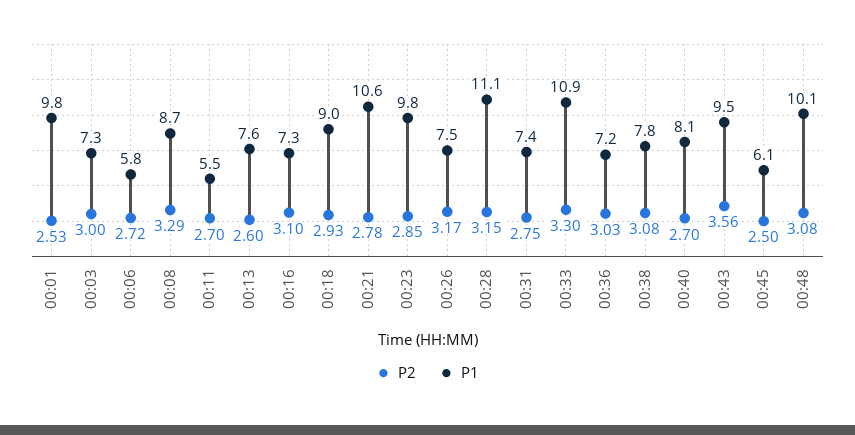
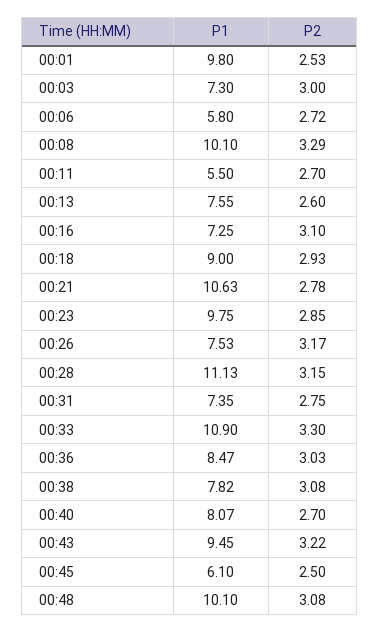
  {
    "P2": {
      "00:01": 2.53,
      "00:03": 3,
      "00:06": 2.72,
      "00:08": 3.29,
      "00:11": 2.7,
      "00:13": 2.6,
      "00:16": 3.1,
      "00:18": 2.93,
      "00:21": 2.78,
      "00:23": 2.85,
      "00:26": 3.17,
      "00:28": 3.15,
      "00:31": 2.75,
      "00:33": 3.3,
      "00:36": 3.03,
      "00:38": 3.08,
      "00:40": 2.7,
-     "00:43": 3.56,
+     "00:43": 3.22,
      "00:45": 2.5,
      "00:48": 3.08
    },
    "P1": {
      "00:01": 9.8,
      "00:03": 7.3,
      "00:06": 5.8,
-     "00:08": 8.7,
+     "00:08": 10.1,
      "00:11": 5.5,
      "00:13": 7.55,
      "00:16": 7.25,
      "00:18": 9,
      "00:21": 10.63,
      "00:23": 9.75,
      "00:26": 7.53,
      "00:28": 11.13,
      "00:31": 7.35,
      "00:33": 10.9,
-     "00:36": 7.2,
+     "00:36": 8.47,
      "00:38": 7.82,
      "00:40": 8.07,
      "00:43": 9.45,
      "00:45": 6.1,
      "00:48": 10.1
    }
  }

